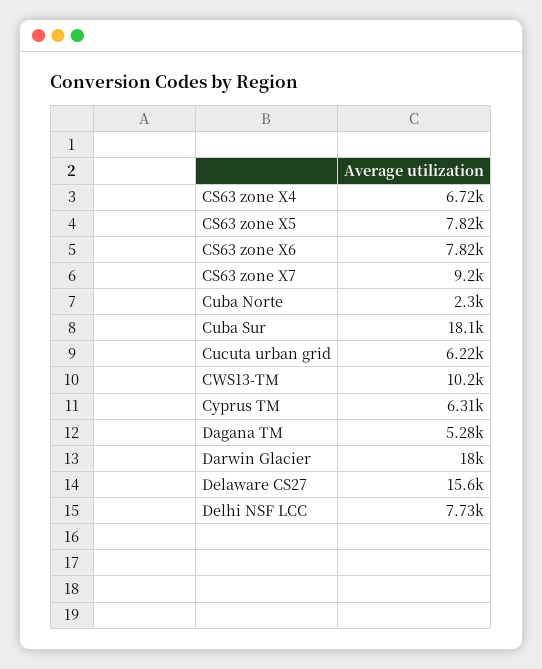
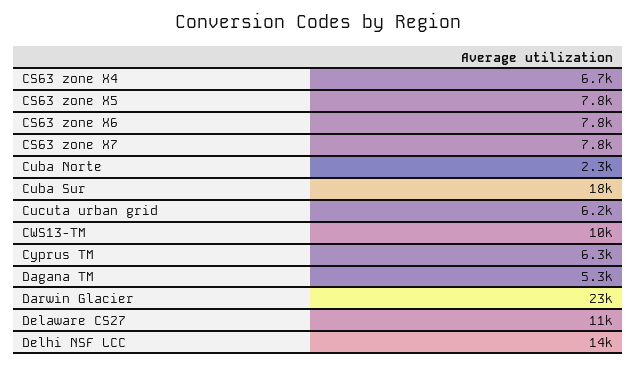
  {
    "CS63 zone X4": 6720,
    "CS63 zone X5": 7820,
    "CS63 zone X6": 7820,
-   "CS63 zone X7": 9200,
+   "CS63 zone X7": 7800,
    "Cuba Norte": 2300,
    "Cuba Sur": 18100,
    "Cucuta urban grid": 6220,
    "CWS13-TM": 10200,
    "Cyprus TM": 6310,
    "Dagana TM": 5280,
-   "Darwin Glacier": 18000,
+   "Darwin Glacier": 23000,
-   "Delaware CS27": 15600,
+   "Delaware CS27": 11000,
-   "Delhi NSF LCC": 7730
+   "Delhi NSF LCC": 14000
  }

